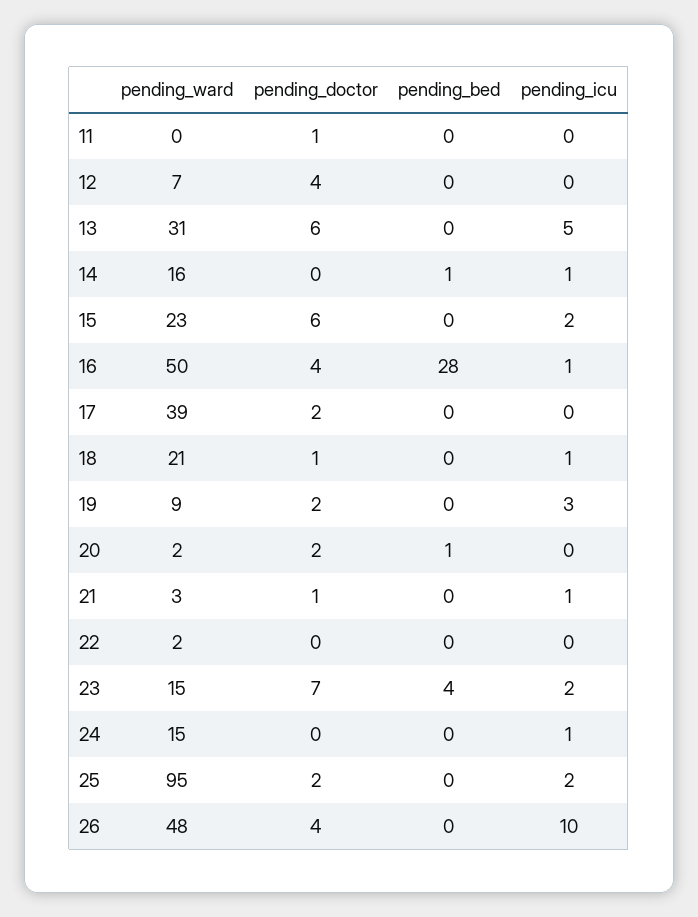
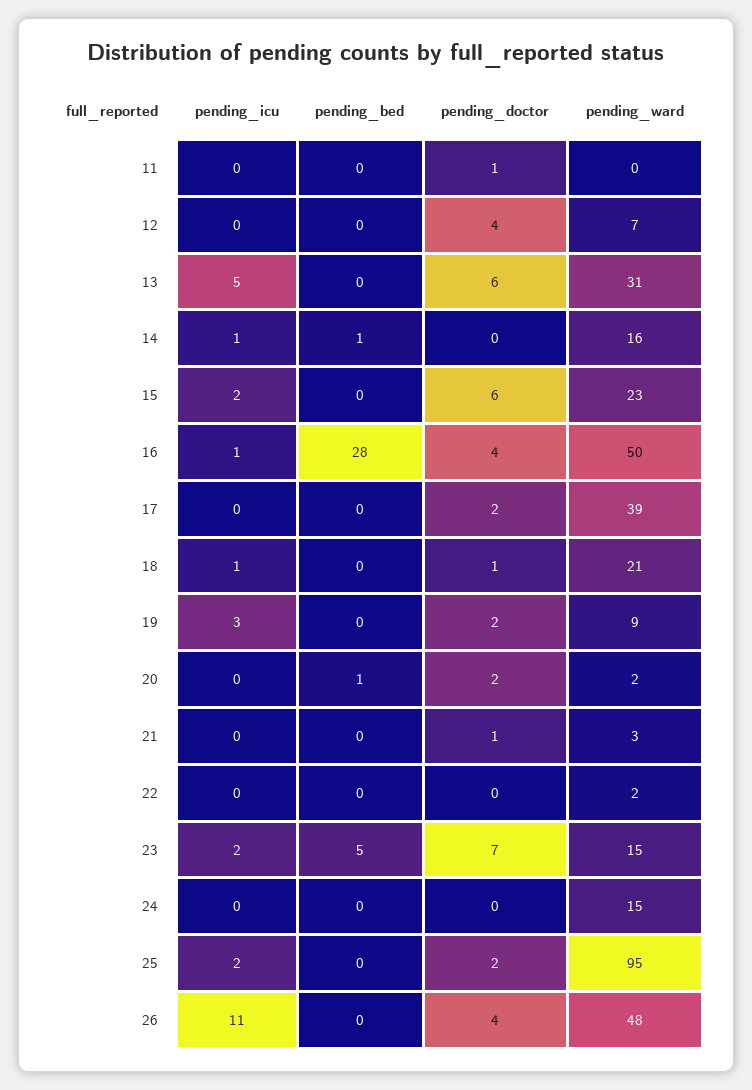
  {
    "pending_ward": {
      "11": 0,
      "12": 7,
      "13": 31,
      "14": 16,
      "15": 23,
      "16": 50,
      "17": 39,
      "18": 21,
      "19": 9,
      "20": 2,
      "21": 3,
      "22": 2,
      "23": 15,
      "24": 15,
      "25": 95,
      "26": 48
    },
    "pending_doctor": {
      "11": 1,
      "12": 4,
      "13": 6,
      "14": 0,
      "15": 6,
      "16": 4,
      "17": 2,
      "18": 1,
      "19": 2,
      "20": 2,
      "21": 1,
      "22": 0,
      "23": 7,
      "24": 0,
      "25": 2,
      "26": 4
    },
    "pending_bed": {
      "11": 0,
      "12": 0,
      "13": 0,
      "14": 1,
      "15": 0,
      "16": 28,
      "17": 0,
      "18": 0,
      "19": 0,
      "20": 1,
      "21": 0,
      "22": 0,
-     "23": 4,
+     "23": 5,
      "24": 0,
      "25": 0,
      "26": 0
    },
    "pending_icu": {
      "11": 0,
      "12": 0,
      "13": 5,
      "14": 1,
      "15": 2,
      "16": 1,
      "17": 0,
      "18": 1,
      "19": 3,
      "20": 0,
-     "21": 1,
+     "21": 0,
      "22": 0,
      "23": 2,
-     "24": 1,
+     "24": 0,
      "25": 2,
-     "26": 10
+     "26": 11
    }
  }

